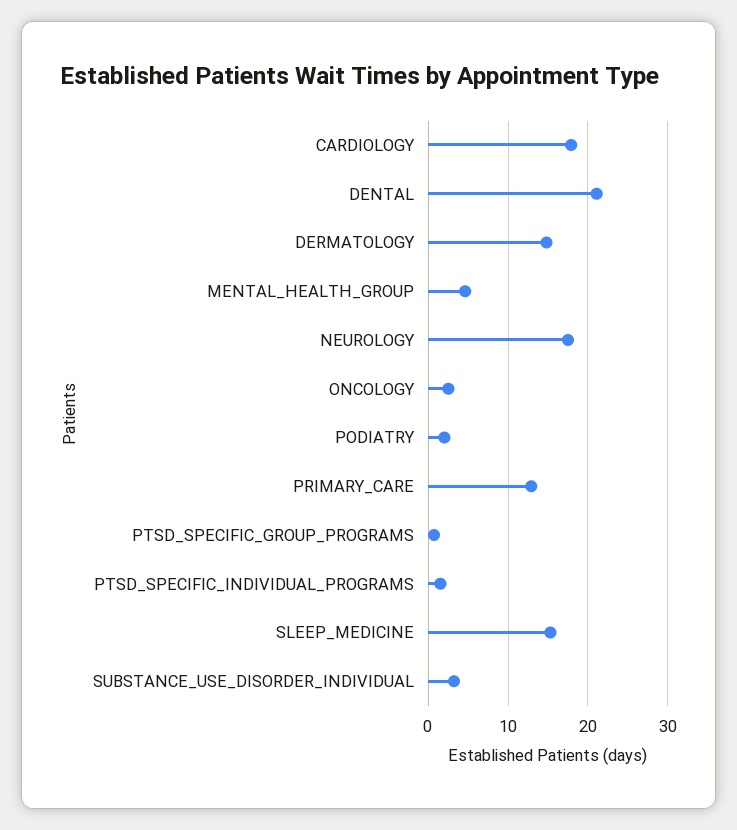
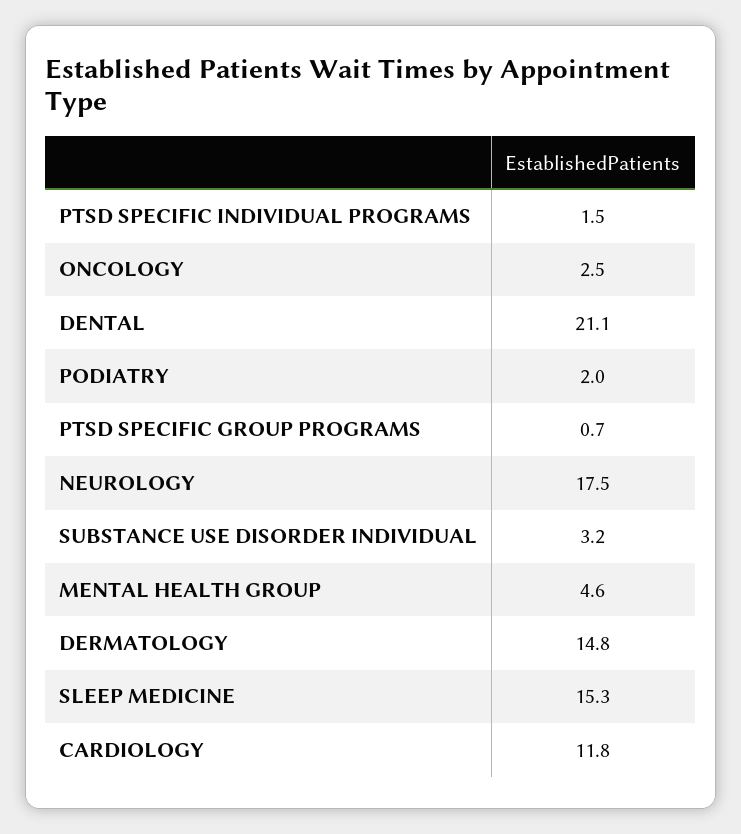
  {
-   "CARDIOLOGY": 18,
+   "CARDIOLOGY": 11.8,
    "DENTAL": 21.1,
    "DERMATOLOGY": 14.8,
    "MENTAL_HEALTH_GROUP": 4.6,
    "NEUROLOGY": 17.5,
    "ONCOLOGY": 2.5,
    "PODIATRY": 2,
-   "PRIMARY_CARE": 13,
    "PTSD_SPECIFIC_GROUP_PROGRAMS": 0.7,
    "PTSD_SPECIFIC_INDIVIDUAL_PROGRAMS": 1.5,
    "SLEEP_MEDICINE": 15.3,
    "SUBSTANCE_USE_DISORDER_INDIVIDUAL": 3.2
  }

